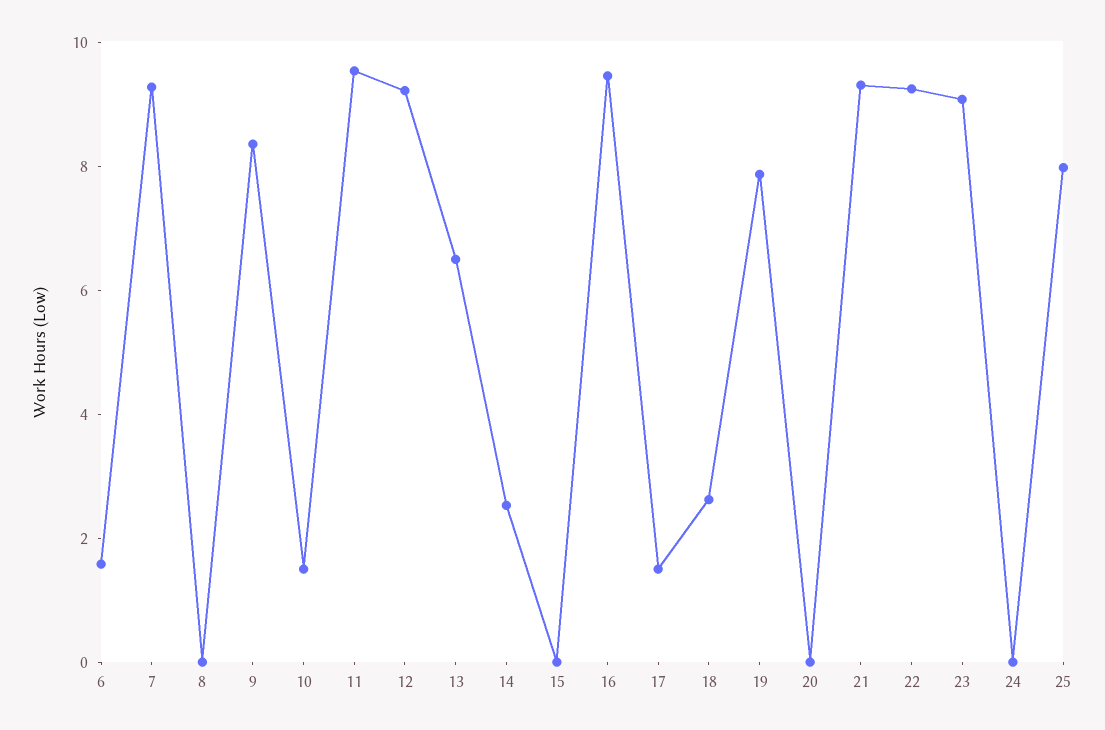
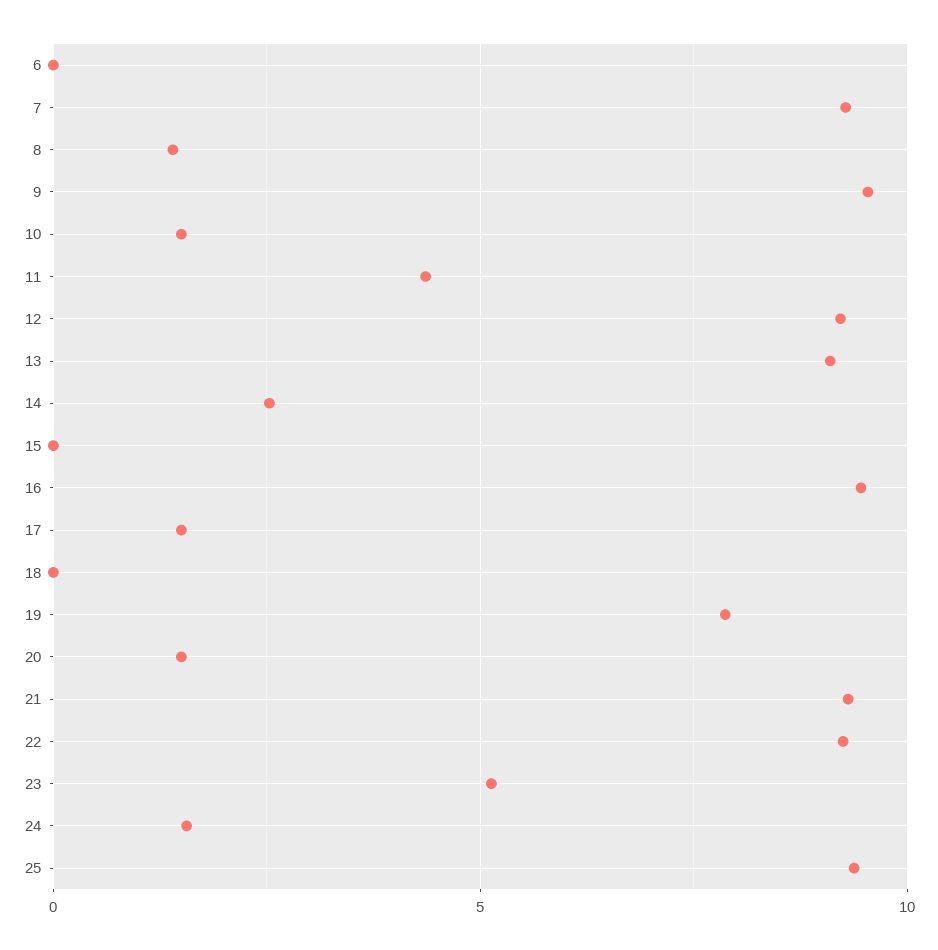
  {
-   "6": 1.5,
+   "6": 0,
    "7": 9.5,
-   "8": 0,
+   "8": 1.5,
-   "9": 8.5,
+   "9": 9.5,
    "10": 1.5,
-   "11": 9.5,
+   "11": 4.5,
    "12": 9,
-   "13": 6.5,
+   "13": 9,
    "14": 2.5,
    "15": 0,
    "16": 9.5,
    "17": 1.5,
-   "18": 2.5,
+   "18": 0,
    "19": 8,
-   "20": 0,
+   "20": 1.5,
    "21": 9.5,
    "22": 9.5,
-   "23": 9,
+   "23": 5,
-   "24": 0,
+   "24": 1.5,
-   "25": 8
+   "25": 9.5
  }

